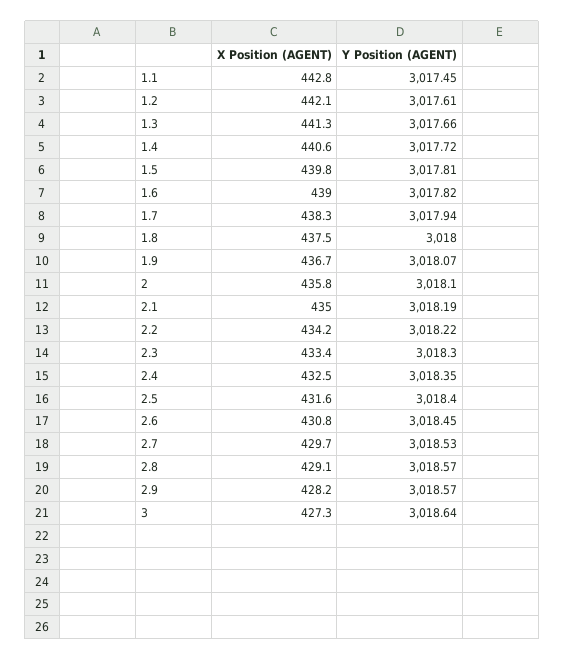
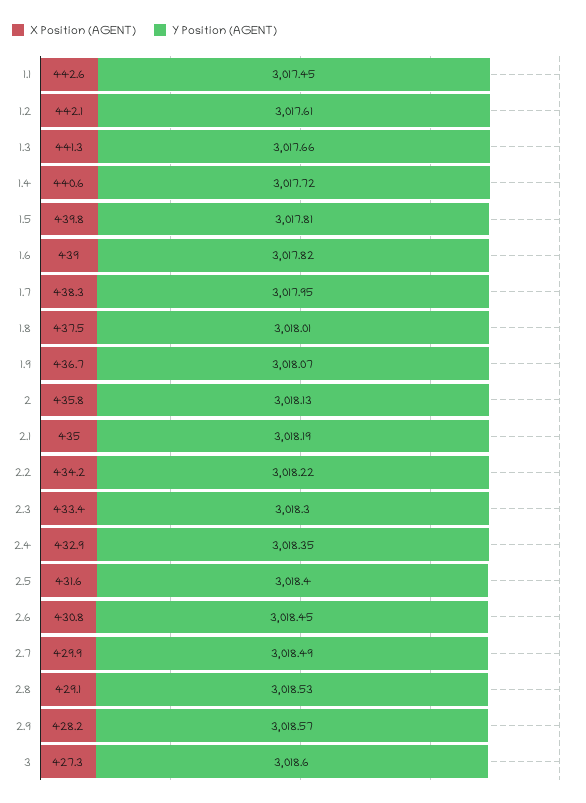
  {
    "X Position (AGENT)": {
-     "1.1": 442.8,
+     "1.1": 442.6,
      "1.2": 442.1,
      "1.3": 441.3,
      "1.4": 440.6,
      "1.5": 439.8,
      "1.6": 439,
      "1.7": 438.3,
      "1.8": 437.5,
      "1.9": 436.7,
      "2": 435.8,
      "2.1": 435,
      "2.2": 434.2,
      "2.3": 433.4,
-     "2.4": 432.5,
+     "2.4": 432.9,
      "2.5": 431.6,
      "2.6": 430.8,
-     "2.7": 429.7,
+     "2.7": 429.9,
      "2.8": 429.1,
      "2.9": 428.2,
      "3": 427.3
    },
    "Y Position (AGENT)": {
      "1.1": 3017.45,
      "1.2": 3017.61,
      "1.3": 3017.66,
      "1.4": 3017.72,
      "1.5": 3017.81,
      "1.6": 3017.82,
-     "1.7": 3017.94,
+     "1.7": 3017.95,
-     "1.8": 3018,
+     "1.8": 3018.01,
      "1.9": 3018.07,
-     "2": 3018.1,
+     "2": 3018.13,
      "2.1": 3018.19,
      "2.2": 3018.22,
      "2.3": 3018.3,
      "2.4": 3018.35,
      "2.5": 3018.4,
      "2.6": 3018.45,
-     "2.7": 3018.53,
+     "2.7": 3018.49,
-     "2.8": 3018.57,
+     "2.8": 3018.53,
      "2.9": 3018.57,
-     "3": 3018.64
+     "3": 3018.6
    }
  }

